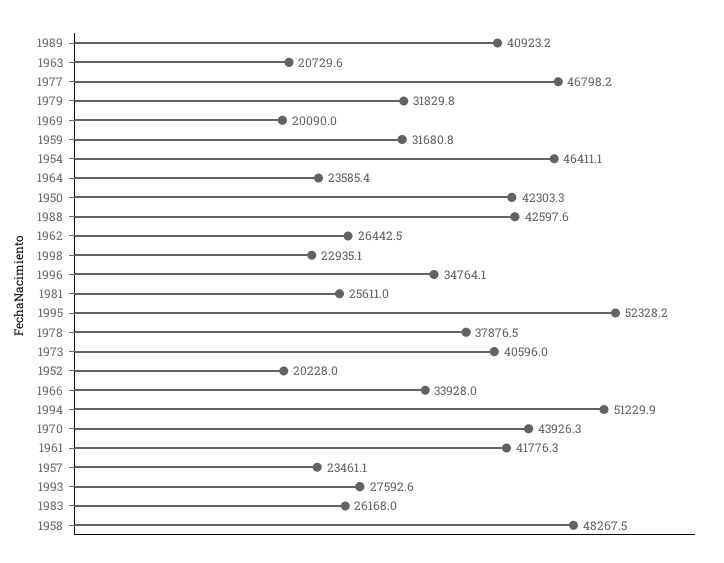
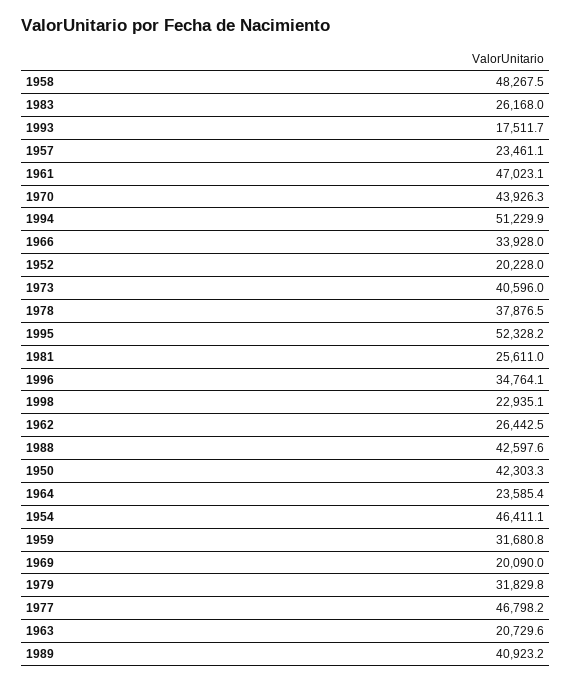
  {
    "1989": 40923.2,
    "1963": 20729.6,
    "1977": 46798.2,
    "1979": 31829.8,
    "1969": 20090,
    "1959": 31680.8,
    "1954": 46411.1,
    "1964": 23585.4,
    "1950": 42303.3,
    "1988": 42597.6,
    "1962": 26442.5,
    "1998": 22935.1,
    "1996": 34764.1,
    "1981": 25611,
    "1995": 52328.2,
    "1978": 37876.5,
    "1973": 40596,
    "1952": 20228,
    "1966": 33928,
    "1994": 51229.9,
    "1970": 43926.3,
-   "1961": 41776.3,
+   "1961": 47023.1,
    "1957": 23461.1,
-   "1993": 27592.6,
+   "1993": 17511.7,
    "1983": 26168,
    "1958": 48267.5
  }

